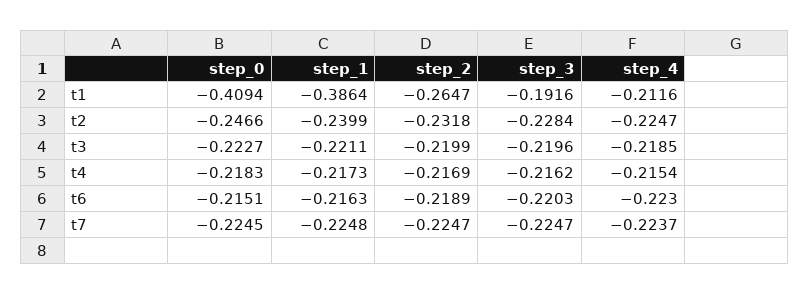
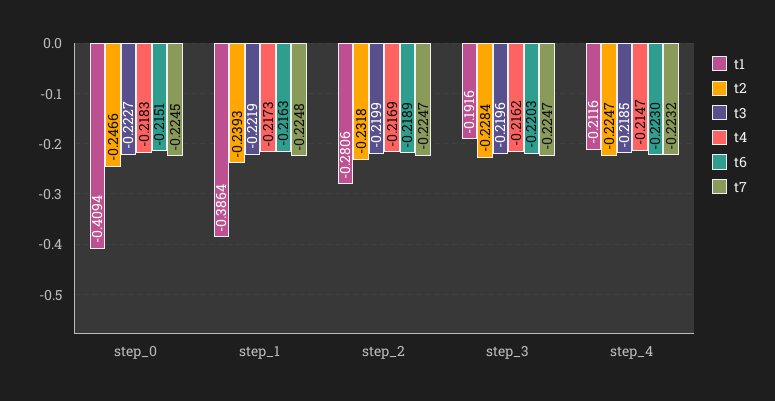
  {
    "t1": {
      "step_0": -0.4094,
      "step_1": -0.3864,
-     "step_2": -0.2647,
+     "step_2": -0.2806,
      "step_3": -0.1916,
      "step_4": -0.2116
    },
    "t2": {
      "step_0": -0.2466,
-     "step_1": -0.2399,
+     "step_1": -0.2393,
      "step_2": -0.2318,
      "step_3": -0.2284,
      "step_4": -0.2247
    },
    "t3": {
      "step_0": -0.2227,
-     "step_1": -0.2211,
+     "step_1": -0.2219,
      "step_2": -0.2199,
      "step_3": -0.2196,
      "step_4": -0.2185
    },
    "t4": {
      "step_0": -0.2183,
      "step_1": -0.2173,
      "step_2": -0.2169,
      "step_3": -0.2162,
-     "step_4": -0.2154
+     "step_4": -0.2147
    },
    "t6": {
      "step_0": -0.2151,
      "step_1": -0.2163,
      "step_2": -0.2189,
      "step_3": -0.2203,
      "step_4": -0.223
    },
    "t7": {
      "step_0": -0.2245,
      "step_1": -0.2248,
      "step_2": -0.2247,
      "step_3": -0.2247,
-     "step_4": -0.2237
+     "step_4": -0.2232
    }
  }

